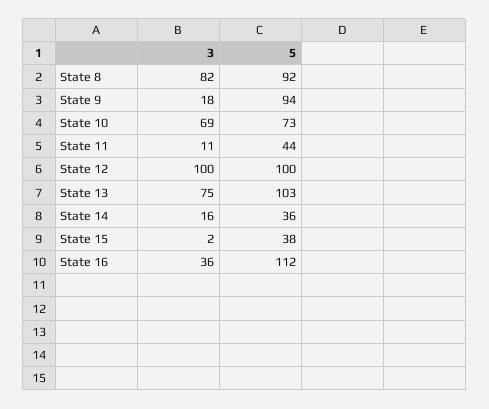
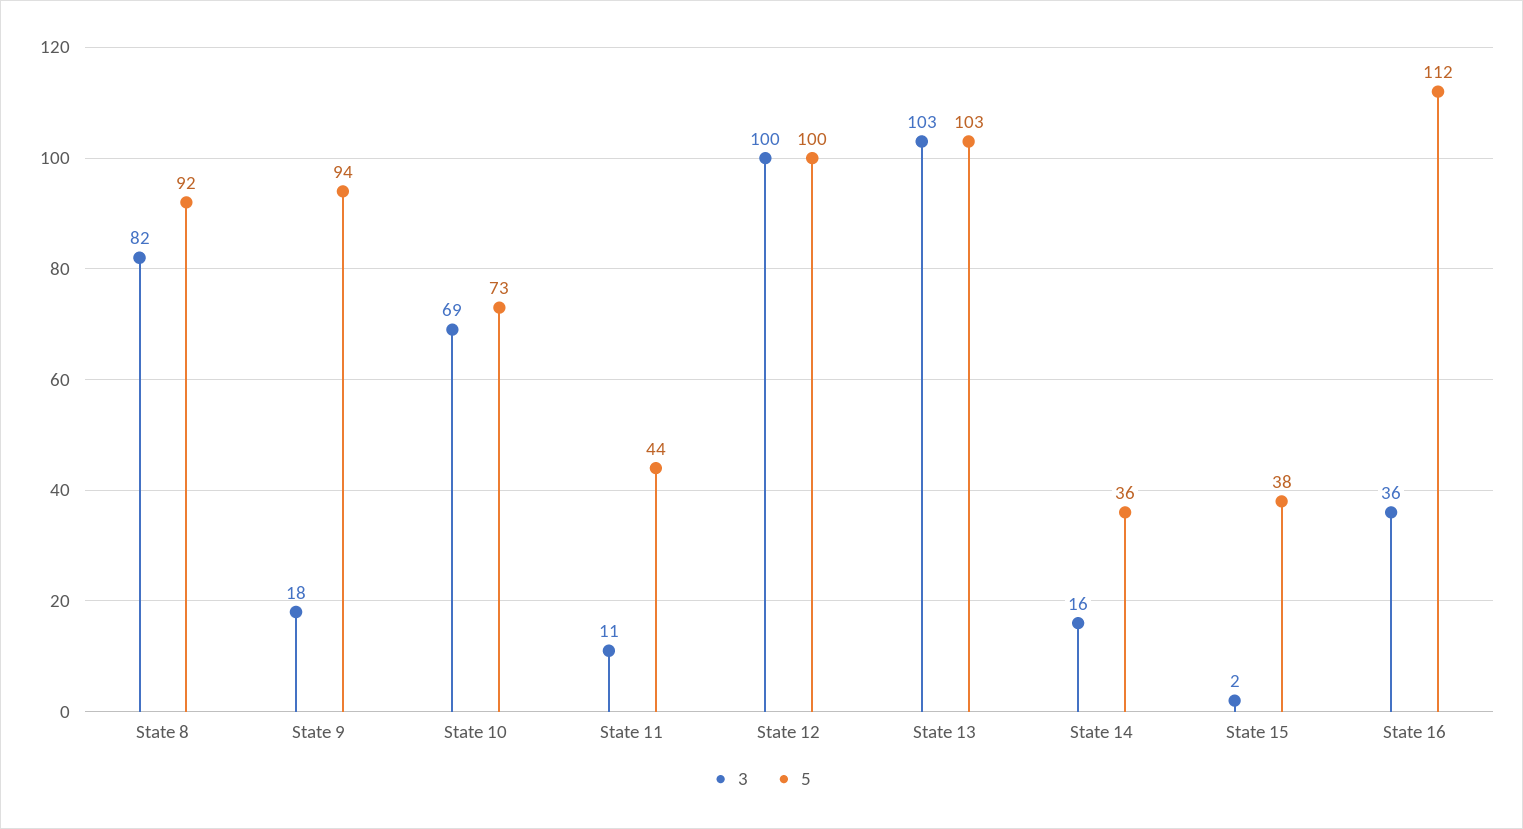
  {
    "3": {
      "State 8": 82,
      "State 9": 18,
      "State 10": 69,
      "State 11": 11,
      "State 12": 100,
-     "State 13": 75,
+     "State 13": 103,
      "State 14": 16,
      "State 15": 2,
      "State 16": 36
    },
    "5": {
      "State 8": 92,
      "State 9": 94,
      "State 10": 73,
      "State 11": 44,
      "State 12": 100,
      "State 13": 103,
      "State 14": 36,
      "State 15": 38,
      "State 16": 112
    }
  }

